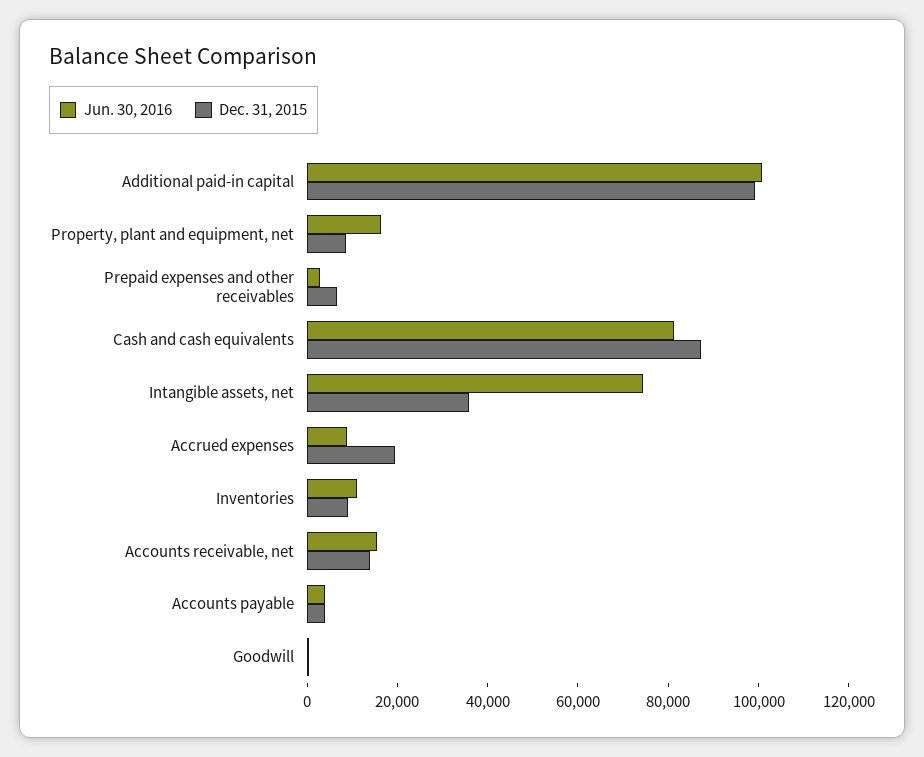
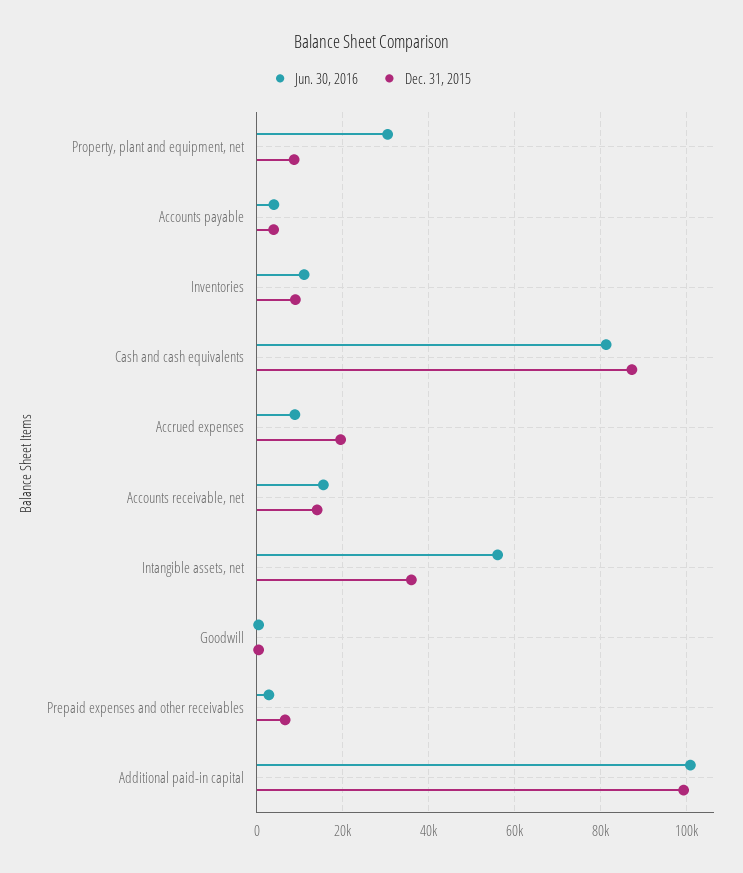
  {
    "Jun. 30, 2016": {
      "Additional paid-in capital": 100000,
-     "Property, plant and equipment, net": 15000,
+     "Property, plant and equipment, net": 30000,
      "Prepaid expenses and other receivables": 2000,
      "Cash and cash equivalents": 82000,
-     "Intangible assets, net": 75000,
+     "Intangible assets, net": 56000,
      "Accrued expenses": 8000,
      "Inventories": 12000,
      "Accounts receivable, net": 16000,
      "Accounts payable": 4000,
      "Goodwill": 0
    },
    "Dec. 31, 2015": {
      "Additional paid-in capital": 100000,
      "Property, plant and equipment, net": 8000,
      "Prepaid expenses and other receivables": 6000,
      "Cash and cash equivalents": 88000,
      "Intangible assets, net": 36000,
      "Accrued expenses": 20000,
      "Inventories": 8000,
      "Accounts receivable, net": 14000,
      "Accounts payable": 4000,
      "Goodwill": 0
    }
  }

